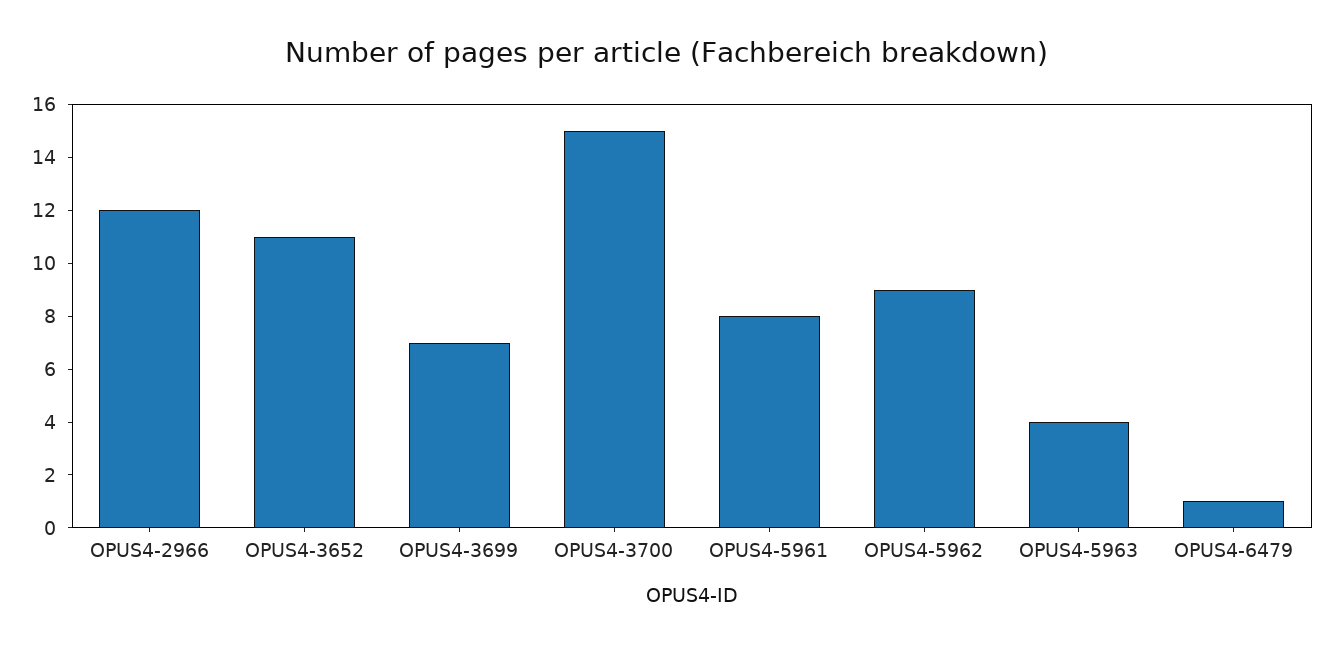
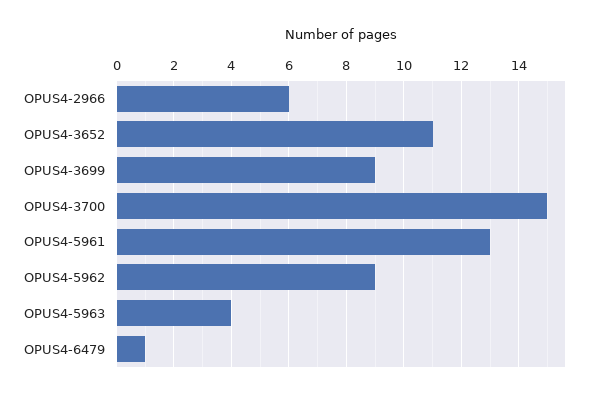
  {
-   "OPUS4-2966": 12,
+   "OPUS4-2966": 6,
    "OPUS4-3652": 11,
-   "OPUS4-3699": 7,
+   "OPUS4-3699": 9,
    "OPUS4-3700": 15,
-   "OPUS4-5961": 8,
+   "OPUS4-5961": 13,
    "OPUS4-5962": 9,
    "OPUS4-5963": 4,
    "OPUS4-6479": 1
  }

